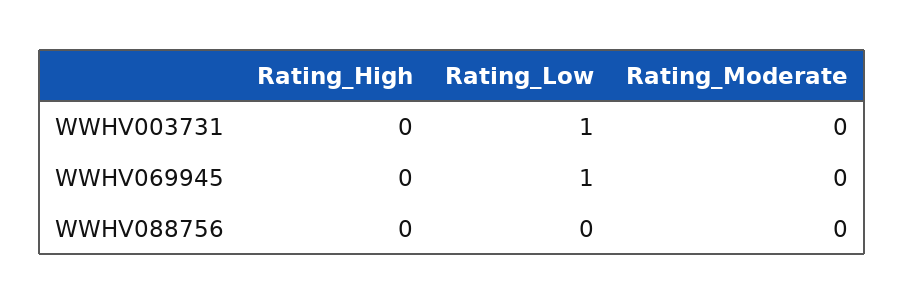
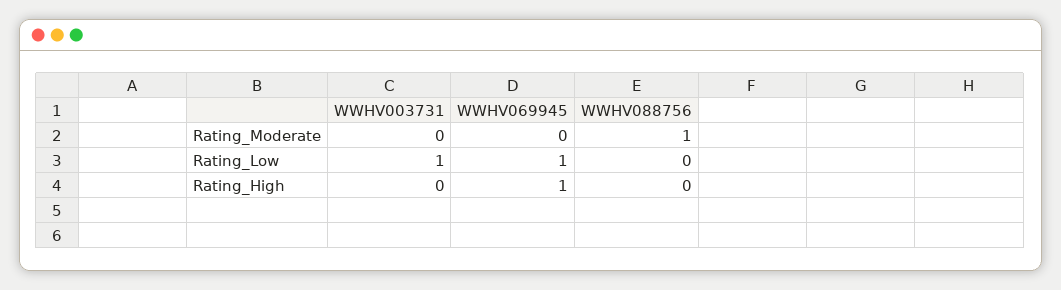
  {
    "Rating_High": {
      "WWHV003731": 0,
-     "WWHV069945": 0,
+     "WWHV069945": 1,
      "WWHV088756": 0
    },
    "Rating_Low": {
      "WWHV003731": 1,
      "WWHV069945": 1,
      "WWHV088756": 0
    },
    "Rating_Moderate": {
      "WWHV003731": 0,
      "WWHV069945": 0,
-     "WWHV088756": 0
+     "WWHV088756": 1
    }
  }

